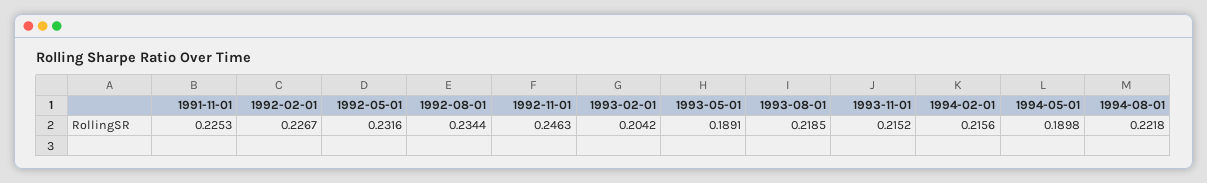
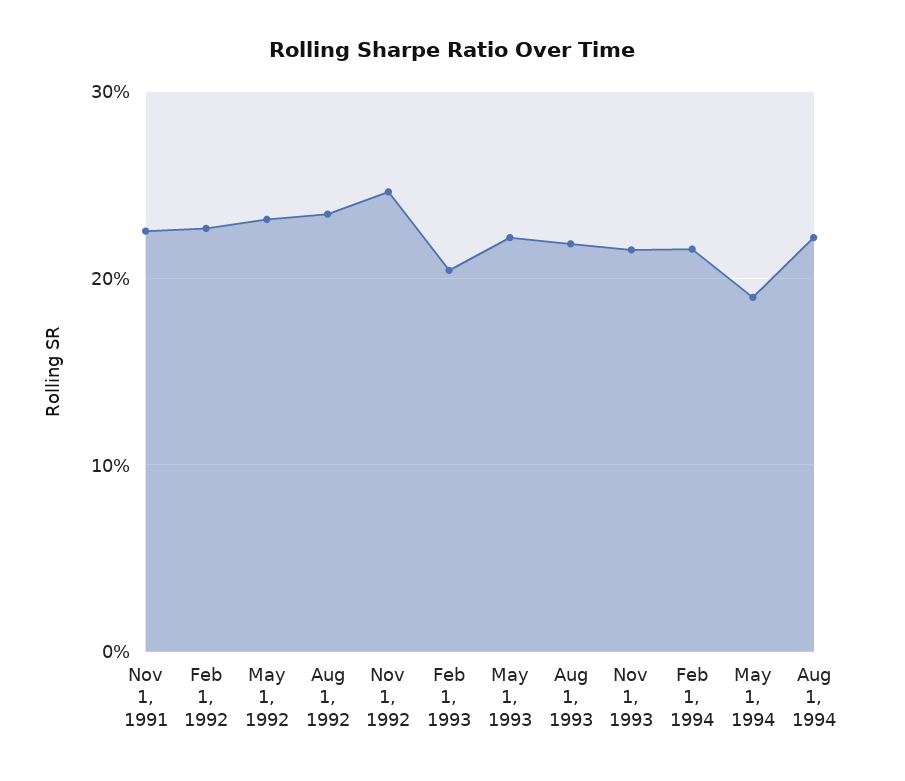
  {
    "1991-11-01": 0.2253,
    "1992-02-01": 0.2267,
    "1992-05-01": 0.2316,
    "1992-08-01": 0.2344,
    "1992-11-01": 0.2463,
    "1993-02-01": 0.2042,
-   "1993-05-01": 0.1891,
+   "1993-05-01": 0.22,
    "1993-08-01": 0.2185,
    "1993-11-01": 0.2152,
    "1994-02-01": 0.2156,
    "1994-05-01": 0.1898,
    "1994-08-01": 0.2218
  }

